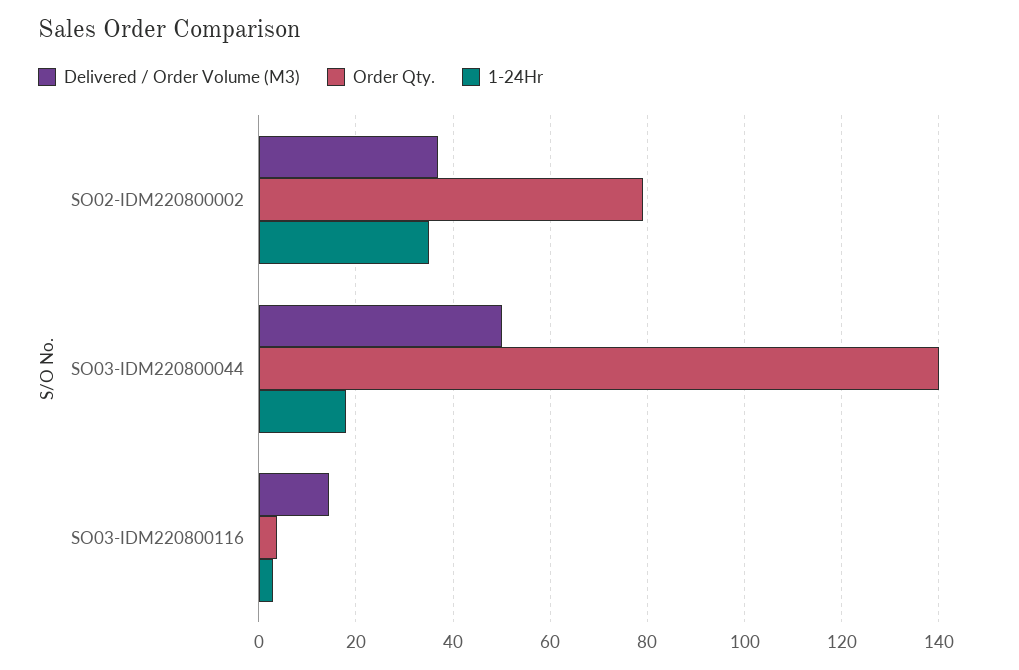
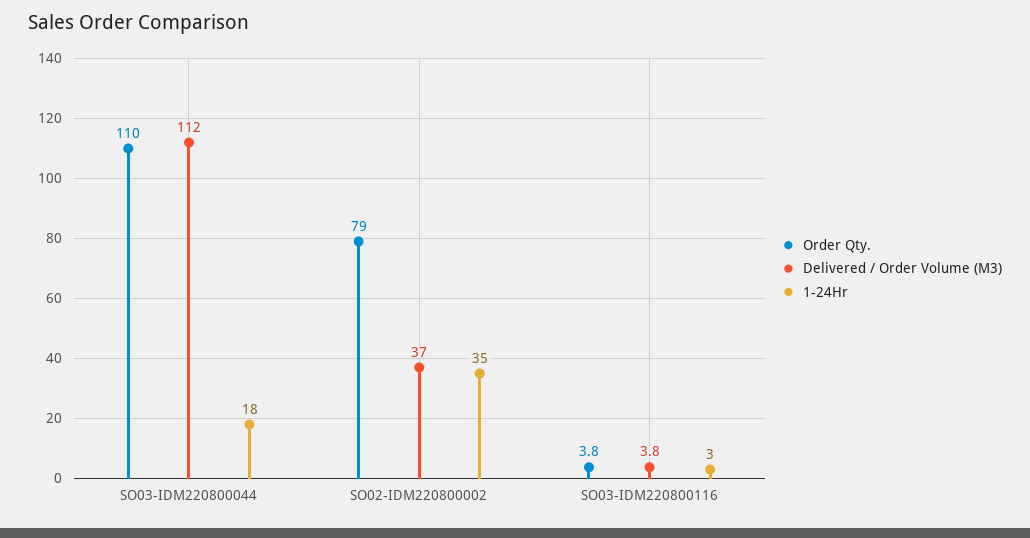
  {
    "Delivered / Order Volume (M3)": {
      "SO02-IDM220800002": 37,
-     "SO03-IDM220800044": 50,
+     "SO03-IDM220800044": 112,
-     "SO03-IDM220800116": 14
+     "SO03-IDM220800116": 3.8
    },
    "Order Qty.": {
      "SO02-IDM220800002": 79,
-     "SO03-IDM220800044": 140,
+     "SO03-IDM220800044": 110,
      "SO03-IDM220800116": 3.8
    },
    "1-24Hr": {
      "SO02-IDM220800002": 35,
      "SO03-IDM220800044": 18,
      "SO03-IDM220800116": 3
    }
  }

